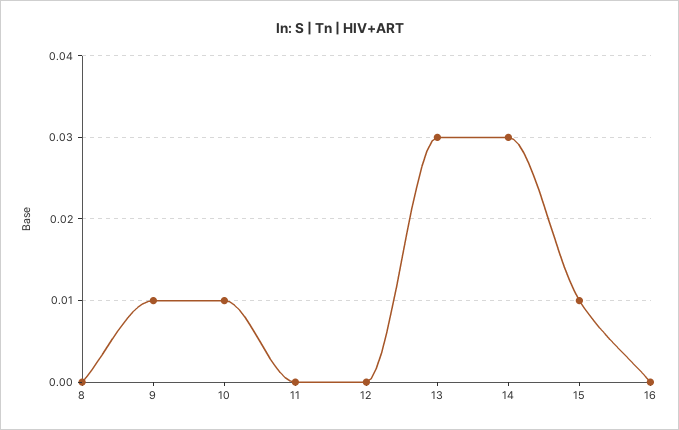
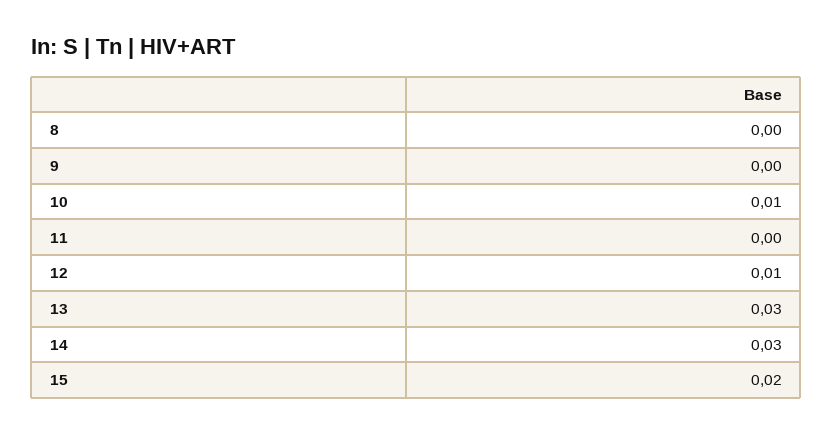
  {
    "8": 0,
-   "9": 0.01,
+   "9": 0,
    "10": 0.01,
    "11": 0,
-   "12": 0,
+   "12": 0.01,
    "13": 0.03,
    "14": 0.03,
-   "15": 0.01,
+   "15": 0.02
-   "16": 0
  }

